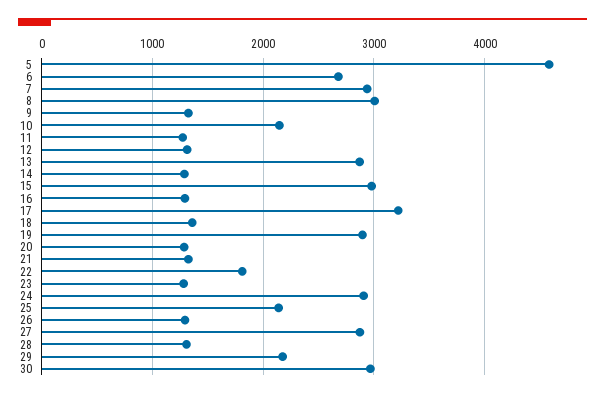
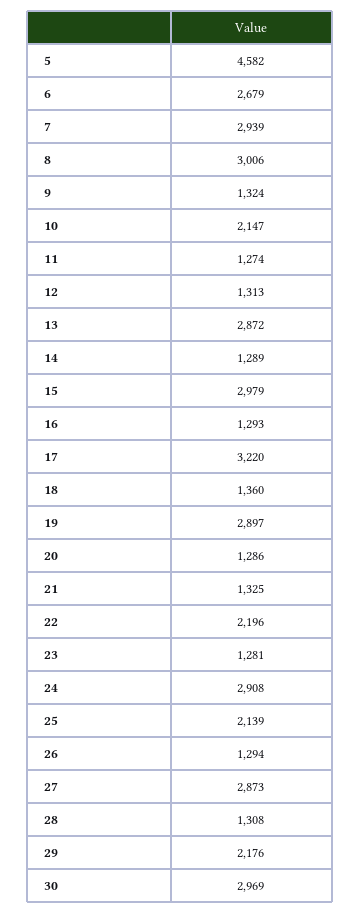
  {
    "5": 4582,
    "6": 2679,
    "7": 2939,
    "8": 3006,
    "9": 1324,
    "10": 2147,
    "11": 1274,
    "12": 1313,
    "13": 2872,
    "14": 1289,
    "15": 2979,
    "16": 1293,
    "17": 3220,
    "18": 1360,
    "19": 2897,
    "20": 1286,
    "21": 1325,
-   "22": 1800,
+   "22": 2196,
    "23": 1281,
    "24": 2908,
    "25": 2139,
    "26": 1294,
    "27": 2873,
    "28": 1308,
    "29": 2176,
    "30": 2969
  }

